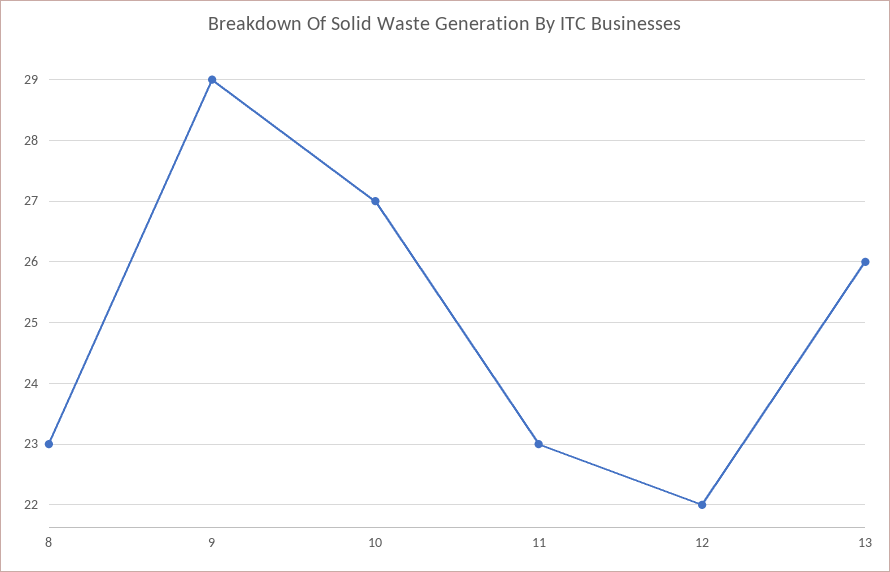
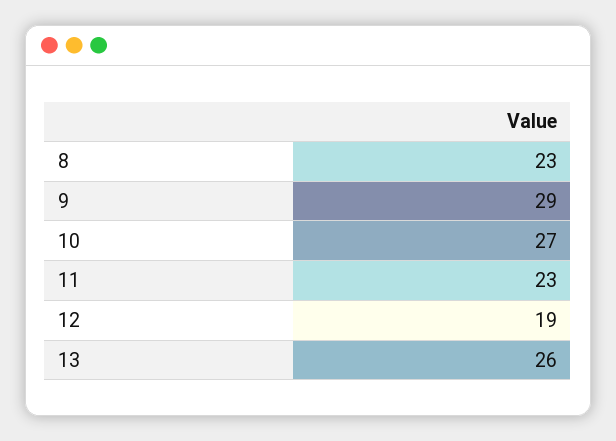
  {
    "8": 23,
    "9": 29,
    "10": 27,
    "11": 23,
-   "12": 22,
+   "12": 19,
    "13": 26
  }

